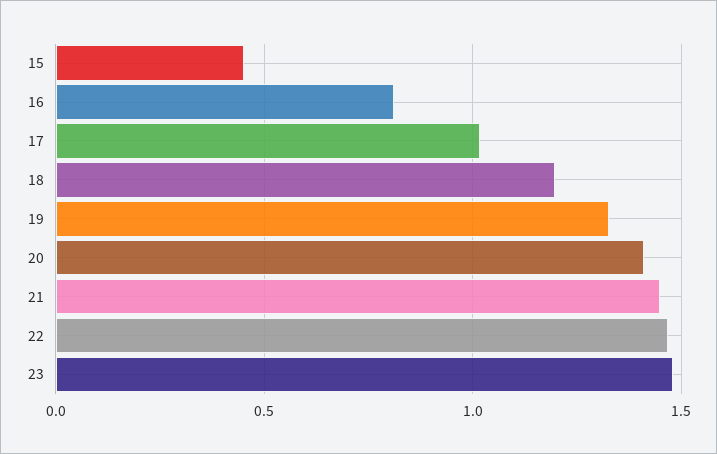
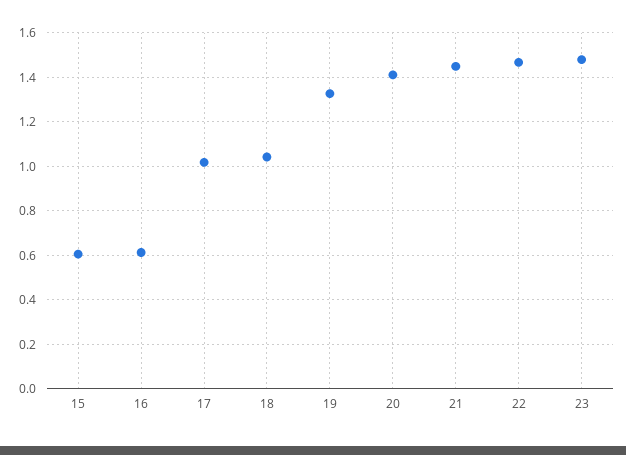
  {
-   "15": 0.45,
+   "15": 0.6,
-   "16": 0.8,
+   "16": 0.6,
    "17": 1,
-   "18": 1.2,
+   "18": 1.05,
    "19": 1.35,
    "20": 1.4,
    "21": 1.45,
    "22": 1.45,
    "23": 1.5
  }

